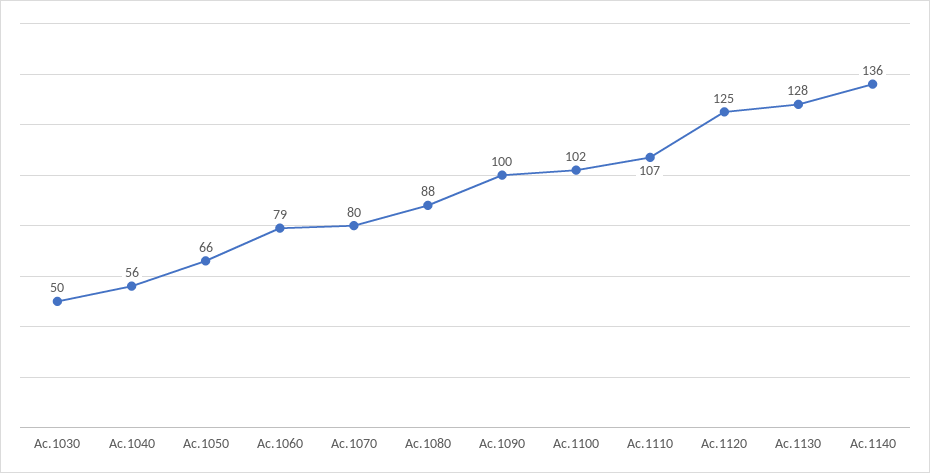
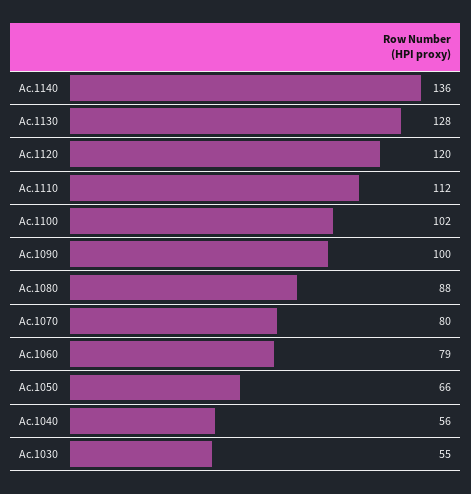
  {
-   "Ac.1030": 50,
+   "Ac.1030": 55,
    "Ac.1040": 56,
    "Ac.1050": 66,
    "Ac.1060": 79,
    "Ac.1070": 80,
    "Ac.1080": 88,
    "Ac.1090": 100,
    "Ac.1100": 102,
-   "Ac.1110": 107,
+   "Ac.1110": 112,
-   "Ac.1120": 125,
+   "Ac.1120": 120,
    "Ac.1130": 128,
    "Ac.1140": 136
  }

